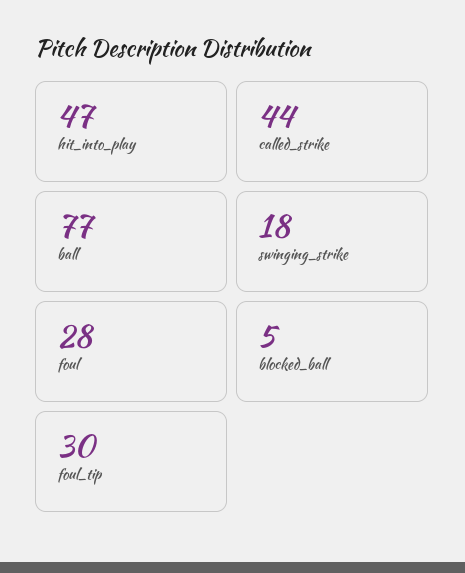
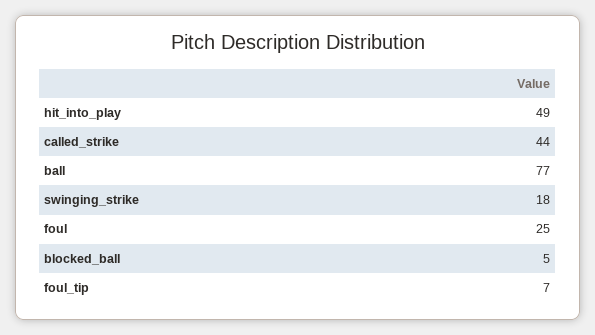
  {
-   "hit_into_play": 47,
+   "hit_into_play": 49,
    "called_strike": 44,
    "ball": 77,
    "swinging_strike": 18,
-   "foul": 28,
+   "foul": 25,
    "blocked_ball": 5,
-   "foul_tip": 30
+   "foul_tip": 7
  }

